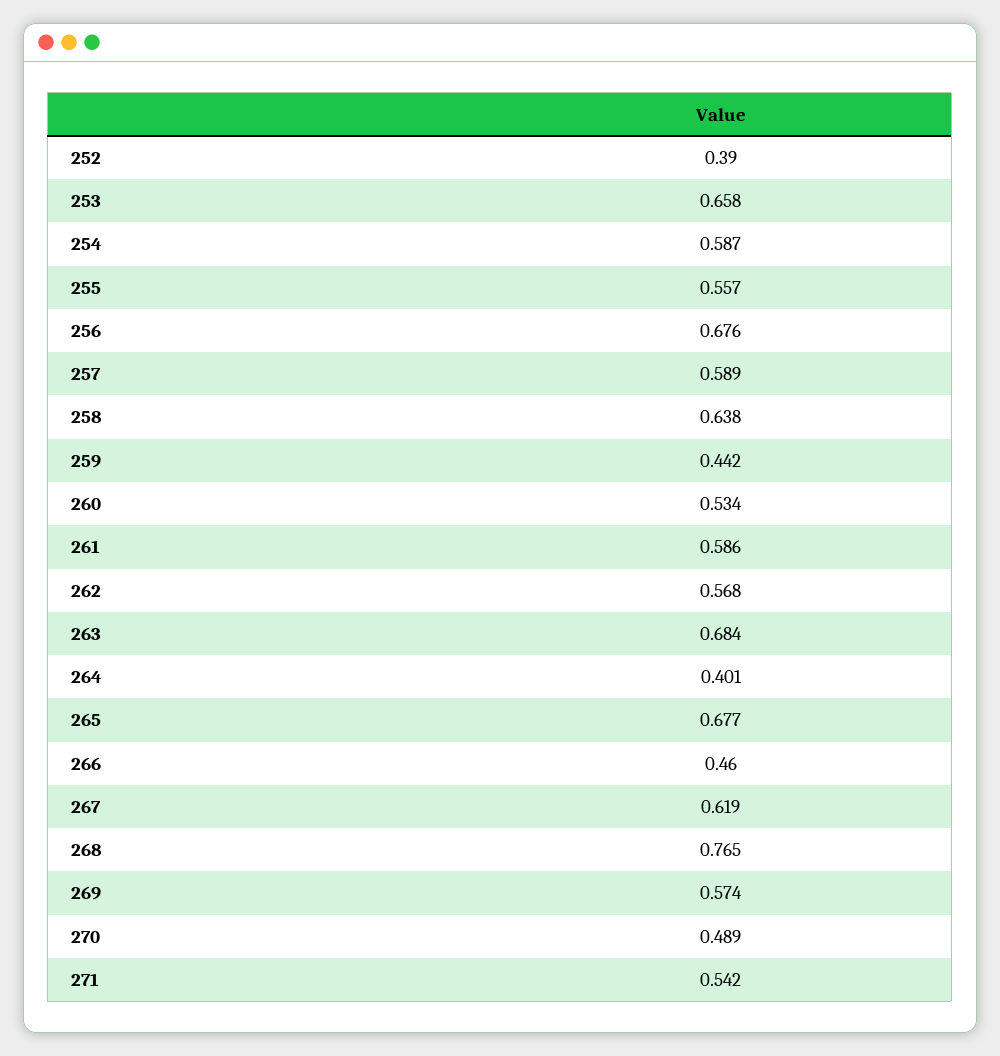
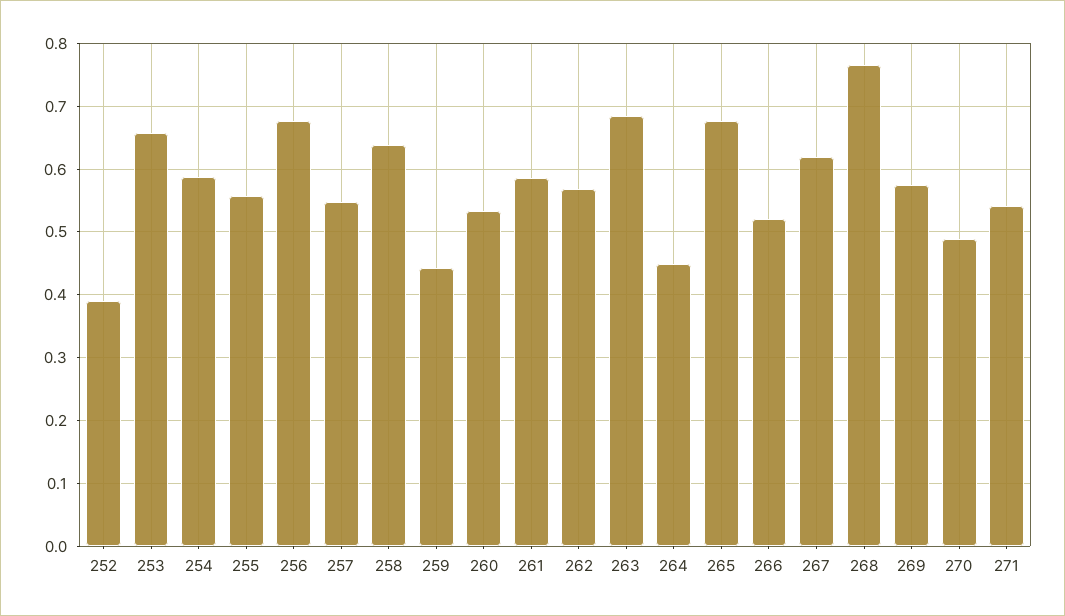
  {
    "252": 0.39,
    "253": 0.658,
    "254": 0.587,
    "255": 0.557,
    "256": 0.676,
-   "257": 0.589,
+   "257": 0.55,
    "258": 0.638,
    "259": 0.442,
    "260": 0.534,
    "261": 0.586,
    "262": 0.568,
    "263": 0.684,
-   "264": 0.401,
+   "264": 0.45,
    "265": 0.677,
-   "266": 0.46,
+   "266": 0.52,
    "267": 0.619,
    "268": 0.765,
    "269": 0.574,
    "270": 0.489,
    "271": 0.542
  }

